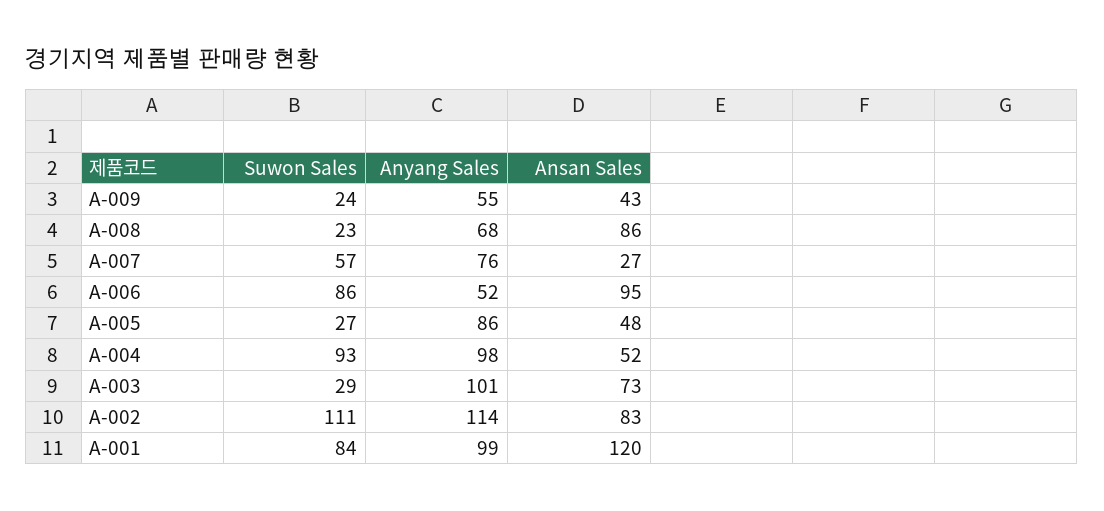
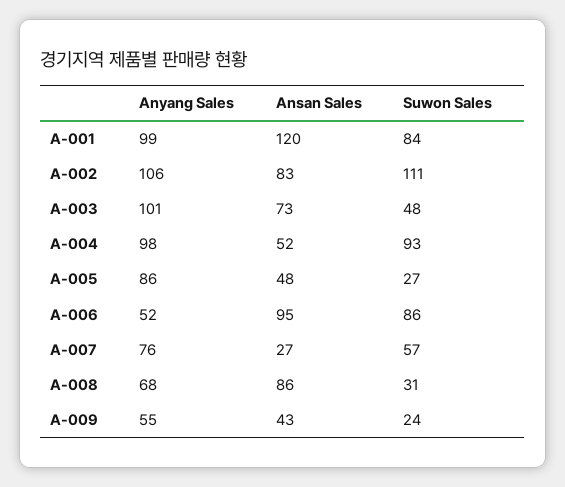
  {
    "Suwon Sales": {
      "A-009": 24,
-     "A-008": 23,
+     "A-008": 31,
      "A-007": 57,
      "A-006": 86,
      "A-005": 27,
      "A-004": 93,
-     "A-003": 29,
+     "A-003": 48,
      "A-002": 111,
      "A-001": 84
    },
    "Anyang Sales": {
      "A-009": 55,
      "A-008": 68,
      "A-007": 76,
      "A-006": 52,
      "A-005": 86,
      "A-004": 98,
      "A-003": 101,
-     "A-002": 114,
+     "A-002": 106,
      "A-001": 99
    },
    "Ansan Sales": {
      "A-009": 43,
      "A-008": 86,
      "A-007": 27,
      "A-006": 95,
      "A-005": 48,
      "A-004": 52,
      "A-003": 73,
      "A-002": 83,
      "A-001": 120
    }
  }

